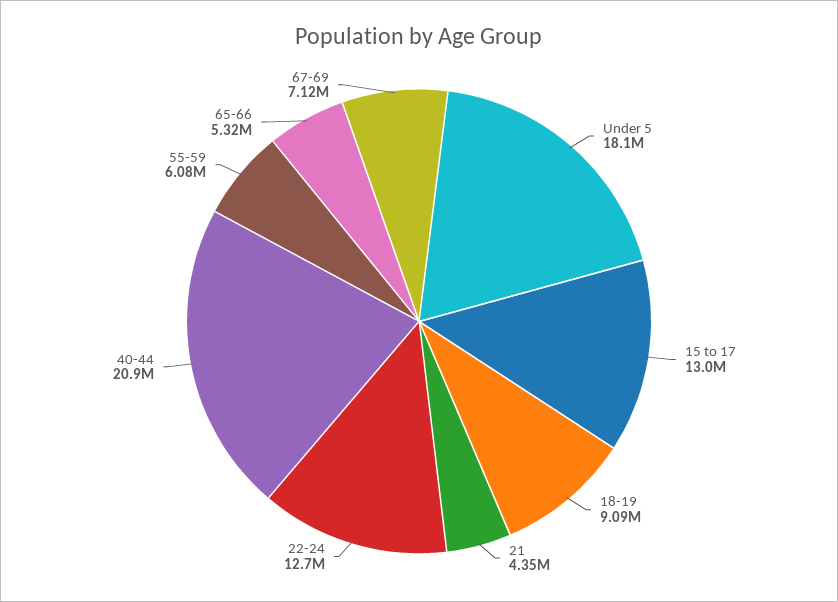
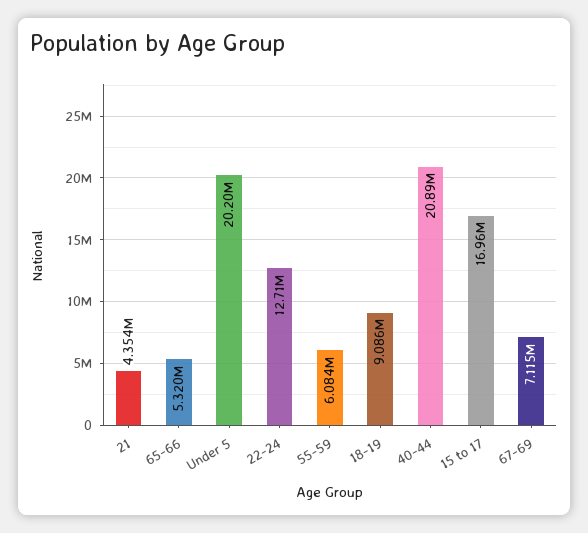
  {
-   "Under 5": 18100000,
+   "Under 5": 20200000,
-   "15 to 17": 13000000,
+   "15 to 17": 16960000,
    "18-19": 9086000,
    "21": 4354000,
    "22-24": 12710000,
    "40-44": 20890000,
    "55-59": 6084000,
    "65-66": 5320000,
    "67-69": 7115000
  }

